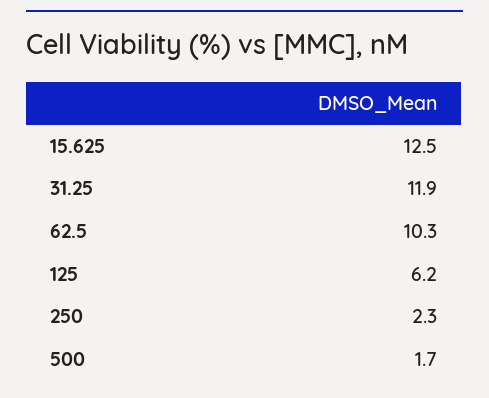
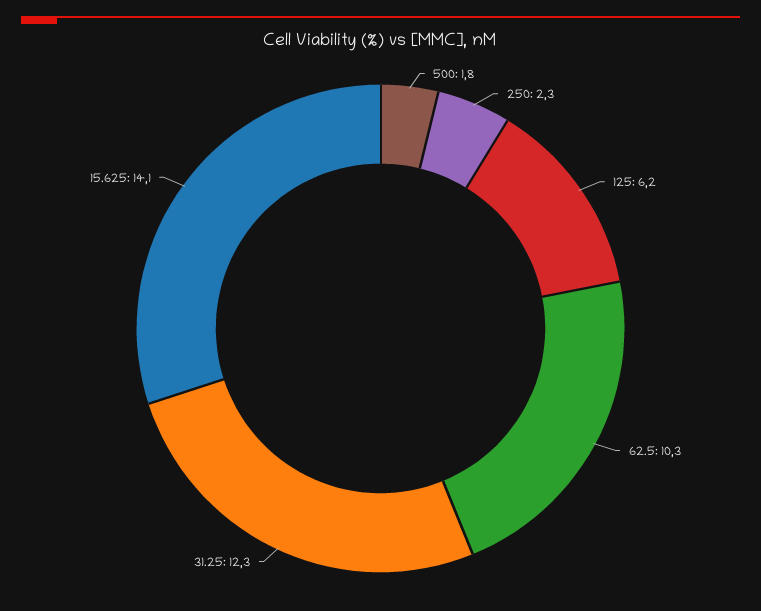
  {
-   "15.625": 12.5,
+   "15.625": 14.1,
-   "31.25": 11.9,
+   "31.25": 12.3,
    "62.5": 10.3,
    "125": 6.2,
    "250": 2.3,
-   "500": 1.7
+   "500": 1.8
  }

